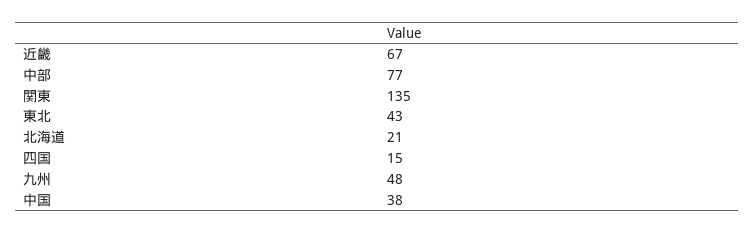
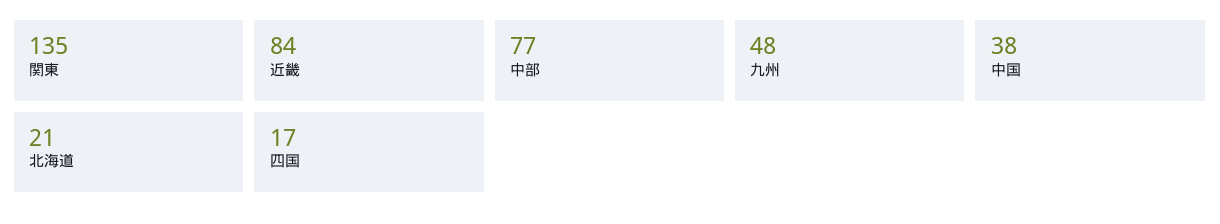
  {
-   "近畿": 67,
+   "近畿": 84,
    "中部": 77,
    "関東": 135,
-   "東北": 43,
    "北海道": 21,
-   "四国": 15,
+   "四国": 17,
    "九州": 48,
    "中国": 38
  }

